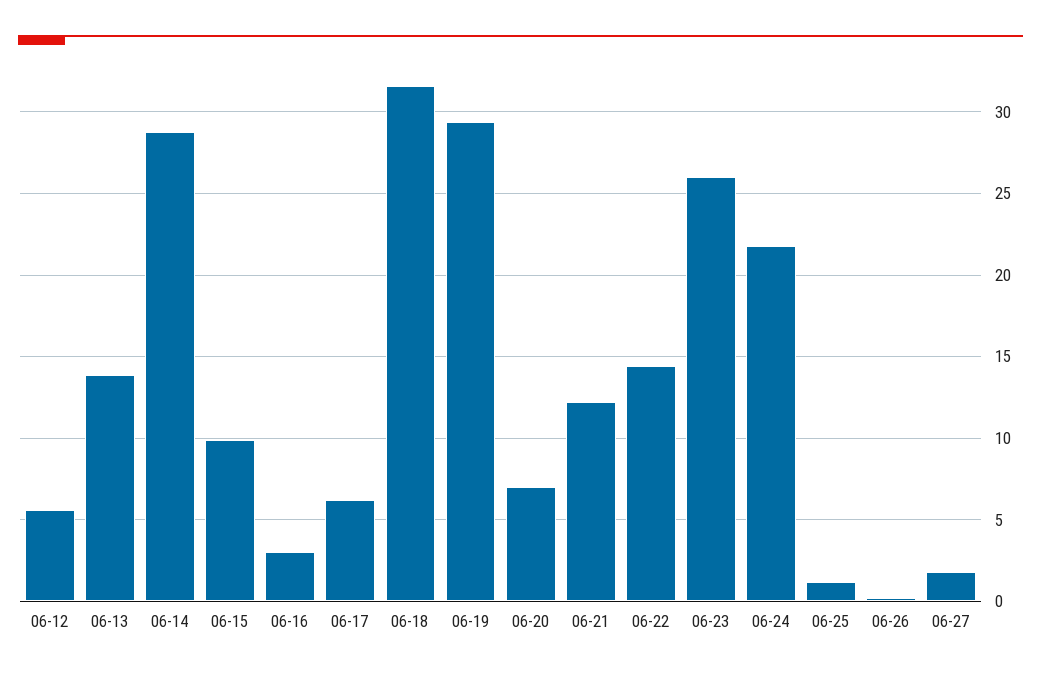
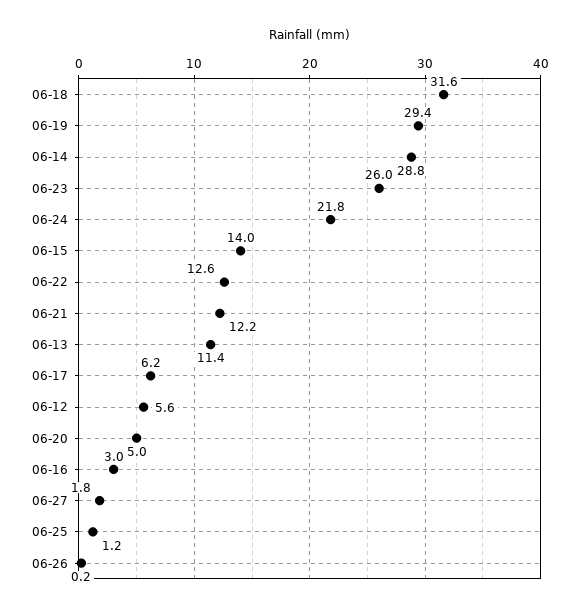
  {
    "06-12": 5.6,
-   "06-13": 14,
+   "06-13": 11.4,
    "06-14": 28.8,
-   "06-15": 10,
+   "06-15": 14,
    "06-16": 3,
    "06-17": 6.2,
    "06-18": 31.6,
    "06-19": 29.4,
-   "06-20": 7,
+   "06-20": 5,
    "06-21": 12.2,
-   "06-22": 14.5,
+   "06-22": 12.6,
    "06-23": 26,
    "06-24": 21.8,
    "06-25": 1.2,
    "06-26": 0.2,
    "06-27": 1.8
  }

